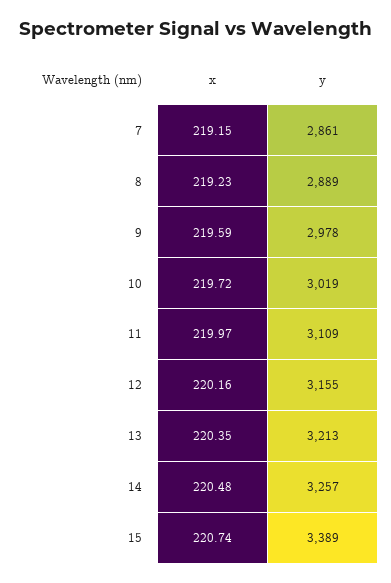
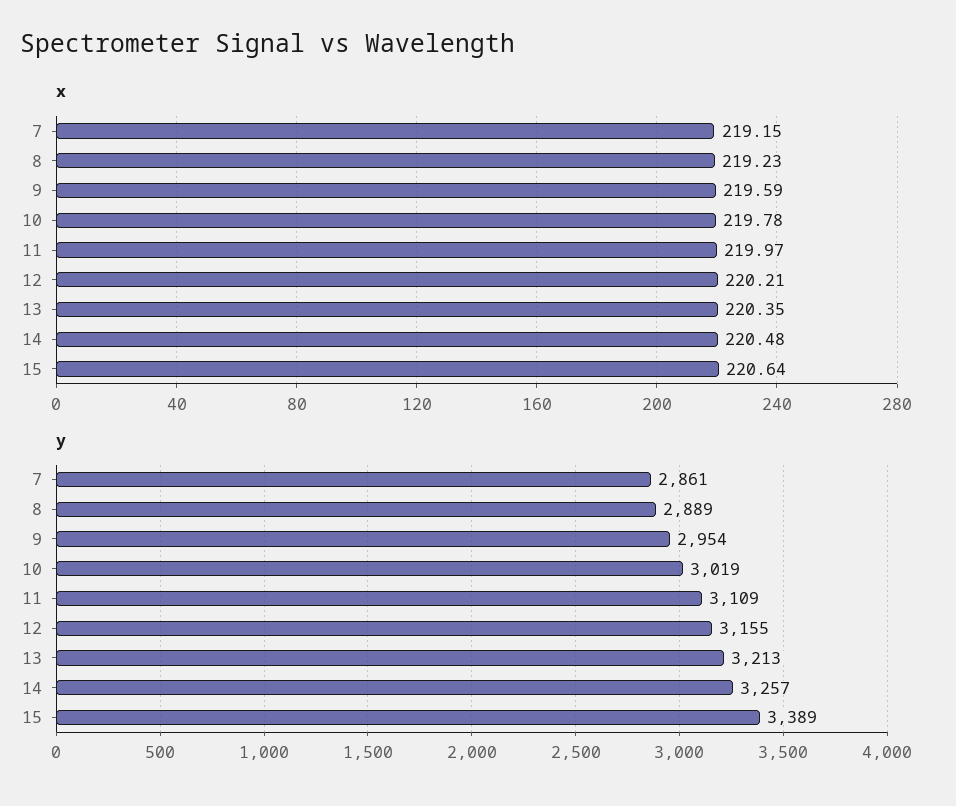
  {
    "x": {
      "7": 219.15,
      "8": 219.23,
      "9": 219.59,
-     "10": 219.72,
+     "10": 219.78,
      "11": 219.97,
-     "12": 220.16,
+     "12": 220.21,
      "13": 220.35,
      "14": 220.48,
-     "15": 220.74
+     "15": 220.64
    },
    "y": {
      "7": 2861,
      "8": 2889,
-     "9": 2978,
+     "9": 2954,
      "10": 3019,
      "11": 3109,
      "12": 3155,
      "13": 3213,
      "14": 3257,
      "15": 3389
    }
  }

